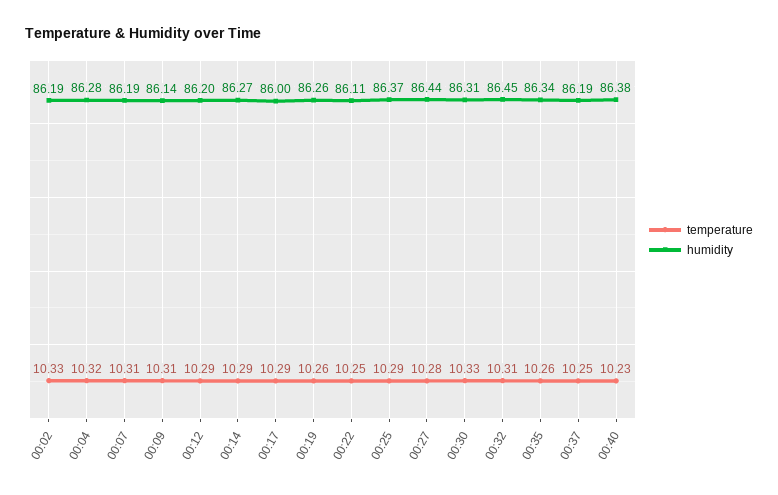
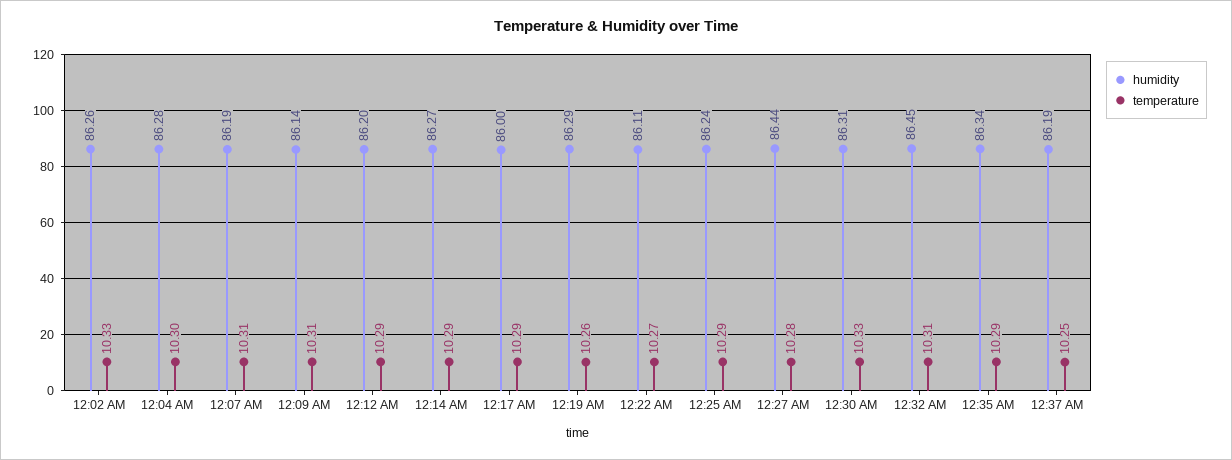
  {
    "temperature": {
      "00:02": 10.33,
-     "00:04": 10.32,
+     "00:04": 10.3,
      "00:07": 10.31,
      "00:09": 10.31,
      "00:12": 10.29,
      "00:14": 10.29,
      "00:17": 10.29,
      "00:19": 10.26,
-     "00:22": 10.25,
+     "00:22": 10.27,
      "00:25": 10.29,
      "00:27": 10.28,
      "00:30": 10.33,
      "00:32": 10.31,
-     "00:35": 10.26,
+     "00:35": 10.29,
-     "00:37": 10.25,
+     "00:37": 10.25
-     "00:40": 10.23
    },
    "humidity": {
-     "00:02": 86.19,
+     "00:02": 86.26,
      "00:04": 86.28,
      "00:07": 86.19,
      "00:09": 86.14,
      "00:12": 86.2,
      "00:14": 86.27,
      "00:17": 86,
-     "00:19": 86.26,
+     "00:19": 86.29,
      "00:22": 86.11,
-     "00:25": 86.37,
+     "00:25": 86.24,
      "00:27": 86.44,
      "00:30": 86.31,
      "00:32": 86.45,
      "00:35": 86.34,
-     "00:37": 86.19,
+     "00:37": 86.19
-     "00:40": 86.38
    }
  }

